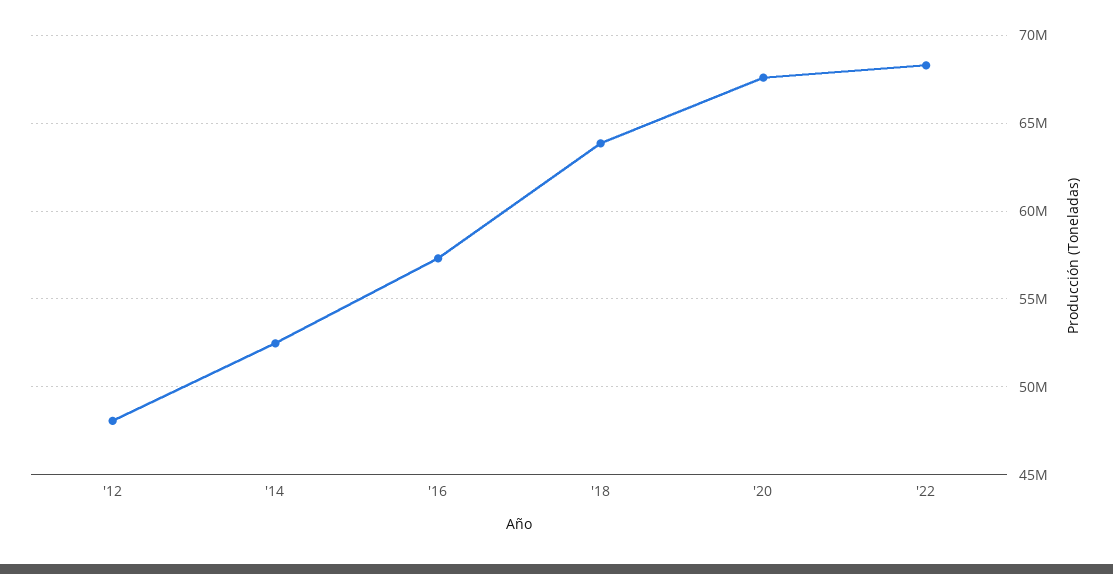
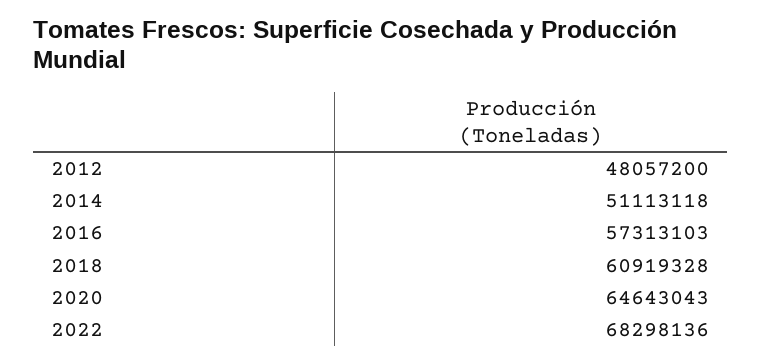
  {
    "'12": 48057200,
-   "'14": 52500000,
+   "'14": 51113118,
    "'16": 57313103,
-   "'18": 64000000,
+   "'18": 60919328,
-   "'20": 67500000,
+   "'20": 64643043,
    "'22": 68298136
  }

